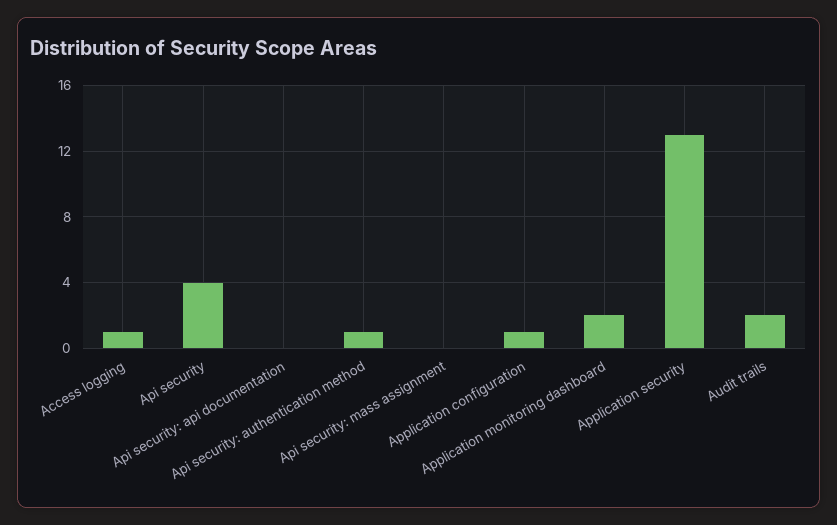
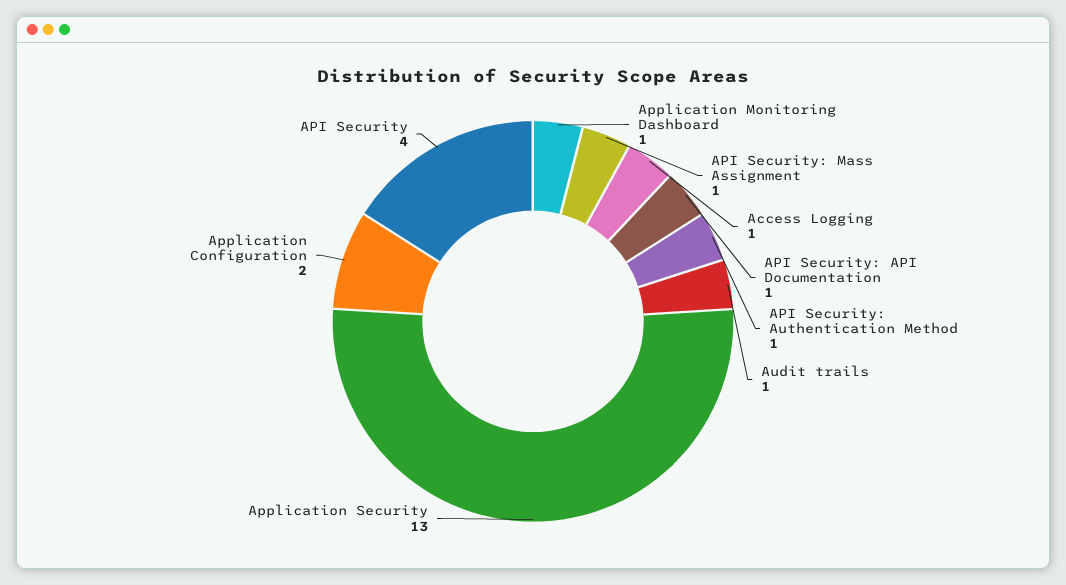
  {
    "Access logging": 1,
    "Api security": 4,
-   "Api security: api documentation": 0,
+   "Api security: api documentation": 1,
    "Api security: authentication method": 1,
-   "Api security: mass assignment": 0,
+   "Api security: mass assignment": 1,
-   "Application configuration": 1,
+   "Application configuration": 2,
-   "Application monitoring dashboard": 2,
+   "Application monitoring dashboard": 1,
    "Application security": 13,
-   "Audit trails": 2
+   "Audit trails": 1
  }

